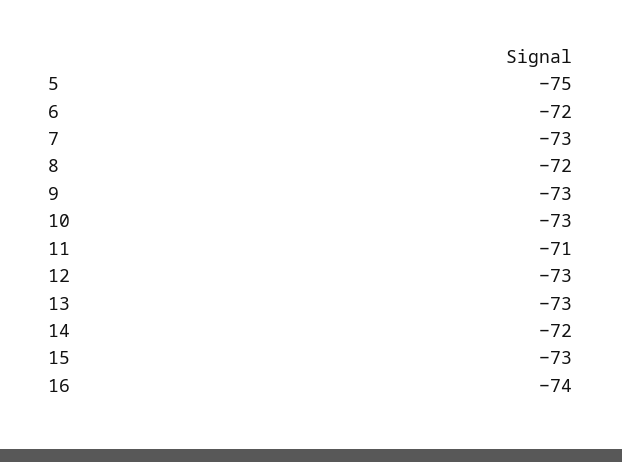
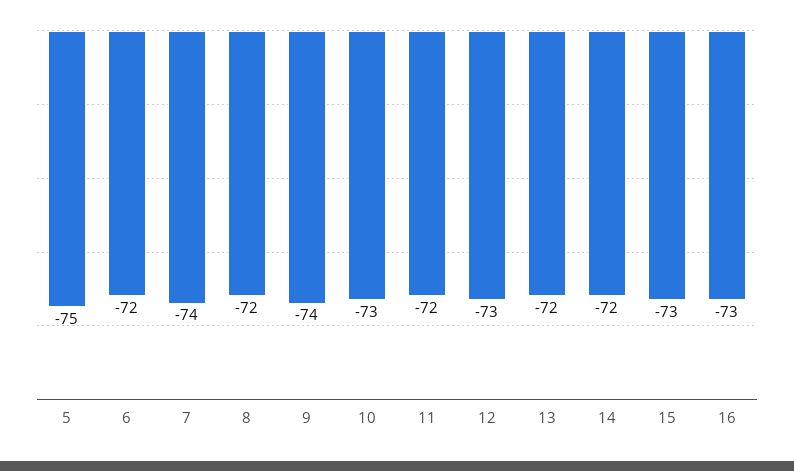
  {
    "5": -75,
    "6": -72,
-   "7": -73,
+   "7": -74,
    "8": -72,
-   "9": -73,
+   "9": -74,
    "10": -73,
-   "11": -71,
+   "11": -72,
    "12": -73,
-   "13": -73,
+   "13": -72,
    "14": -72,
    "15": -73,
-   "16": -74
+   "16": -73
  }

